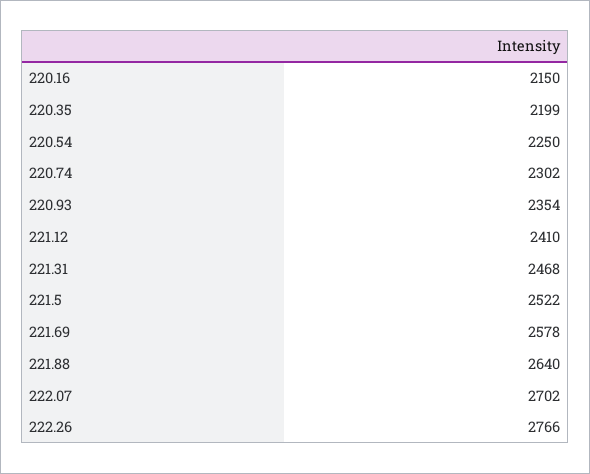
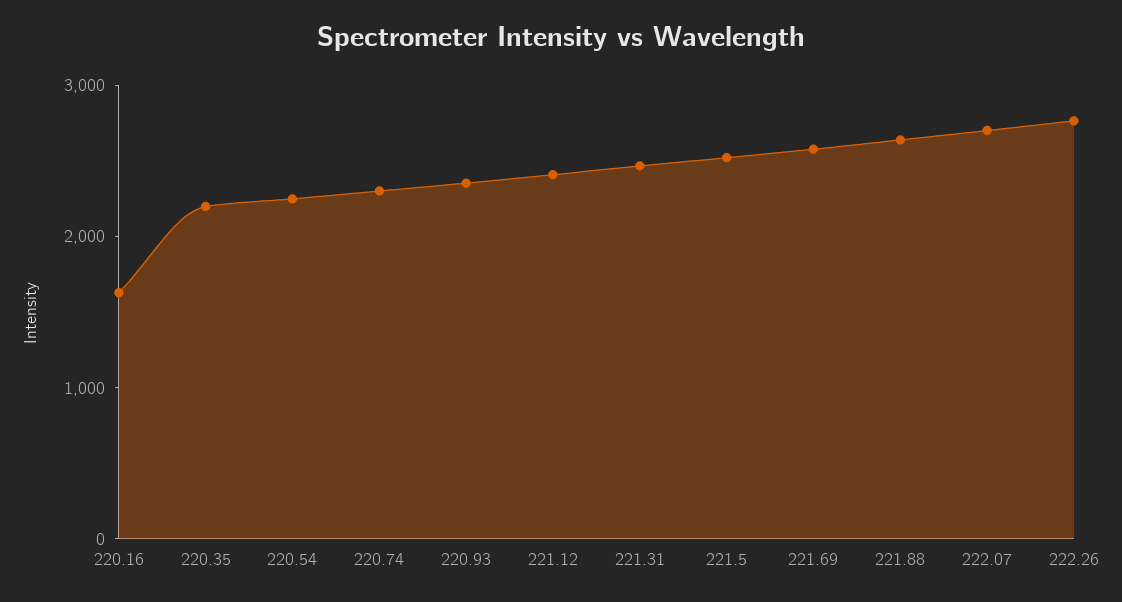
  {
-   "220.16": 2150,
+   "220.16": 1600,
    "220.35": 2199,
    "220.54": 2250,
    "220.74": 2302,
    "220.93": 2354,
    "221.12": 2410,
    "221.31": 2468,
    "221.5": 2522,
    "221.69": 2578,
    "221.88": 2640,
    "222.07": 2702,
    "222.26": 2766
  }

